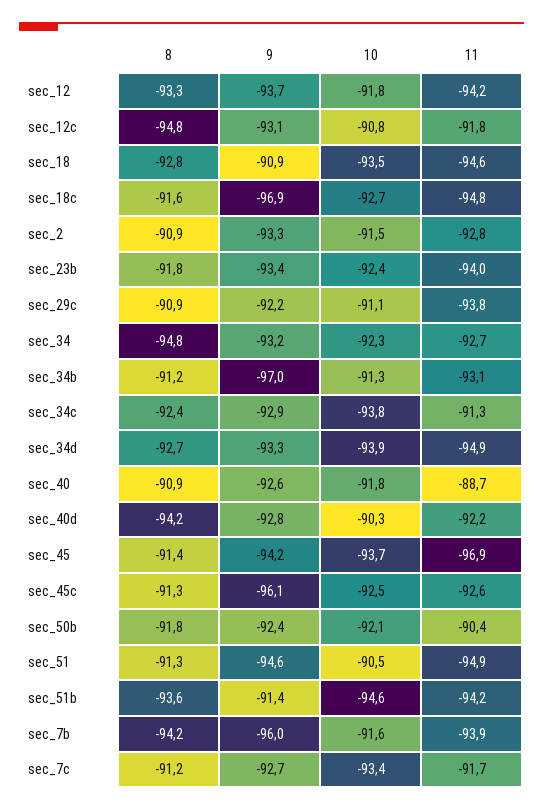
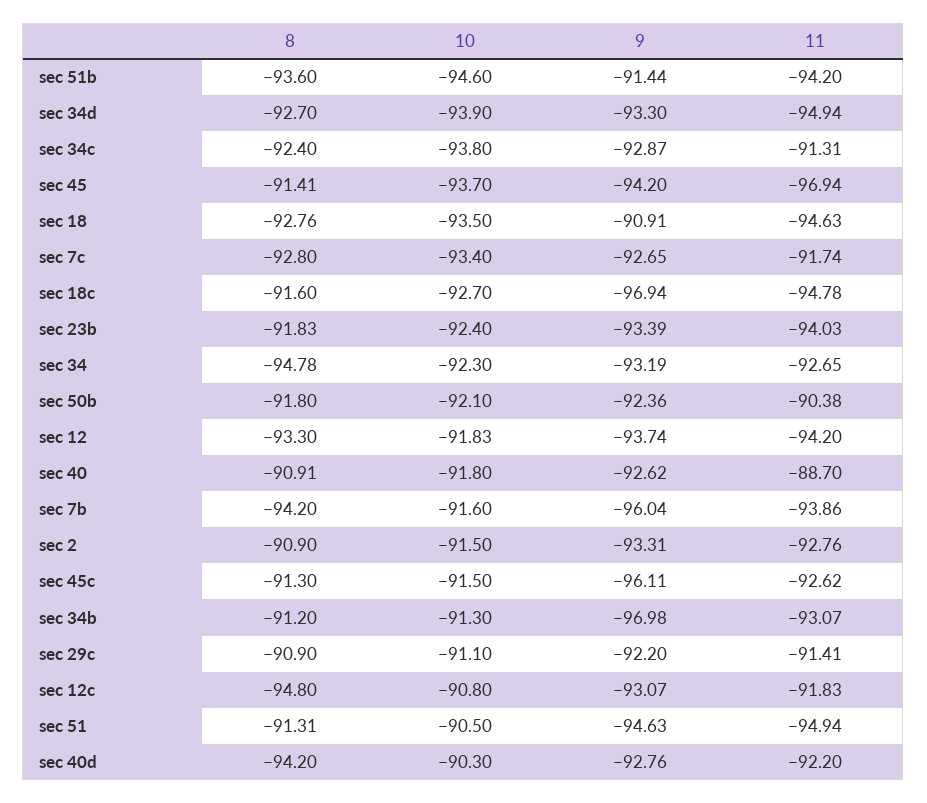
  {
    "8": {
      "sec_12": -93.3,
      "sec_12c": -94.8,
      "sec_18": -92.76,
      "sec_18c": -91.6,
      "sec_2": -90.9,
      "sec_23b": -91.83,
      "sec_29c": -90.9,
      "sec_34": -94.78,
      "sec_34b": -91.2,
      "sec_34c": -92.4,
      "sec_34d": -92.7,
      "sec_40": -90.91,
      "sec_40d": -94.2,
      "sec_45": -91.41,
      "sec_45c": -91.3,
      "sec_50b": -91.8,
      "sec_51": -91.31,
      "sec_51b": -93.6,
      "sec_7b": -94.2,
-     "sec_7c": -91.2
+     "sec_7c": -92.8
    },
    "9": {
      "sec_12": -93.74,
      "sec_12c": -93.07,
      "sec_18": -90.91,
      "sec_18c": -96.94,
      "sec_2": -93.31,
      "sec_23b": -93.39,
      "sec_29c": -92.2,
      "sec_34": -93.19,
      "sec_34b": -96.98,
      "sec_34c": -92.87,
      "sec_34d": -93.3,
      "sec_40": -92.62,
      "sec_40d": -92.76,
      "sec_45": -94.2,
      "sec_45c": -96.11,
      "sec_50b": -92.36,
      "sec_51": -94.63,
      "sec_51b": -91.44,
      "sec_7b": -96.04,
      "sec_7c": -92.65
    },
    "10": {
      "sec_12": -91.83,
      "sec_12c": -90.8,
      "sec_18": -93.5,
      "sec_18c": -92.7,
      "sec_2": -91.5,
      "sec_23b": -92.4,
      "sec_29c": -91.1,
      "sec_34": -92.3,
      "sec_34b": -91.3,
      "sec_34c": -93.8,
      "sec_34d": -93.9,
      "sec_40": -91.8,
      "sec_40d": -90.3,
      "sec_45": -93.7,
-     "sec_45c": -92.5,
+     "sec_45c": -91.5,
      "sec_50b": -92.1,
      "sec_51": -90.5,
      "sec_51b": -94.6,
      "sec_7b": -91.6,
      "sec_7c": -93.4
    },
    "11": {
      "sec_12": -94.2,
      "sec_12c": -91.83,
      "sec_18": -94.63,
      "sec_18c": -94.78,
      "sec_2": -92.76,
      "sec_23b": -94.03,
-     "sec_29c": -93.8,
+     "sec_29c": -91.41,
      "sec_34": -92.65,
      "sec_34b": -93.07,
      "sec_34c": -91.31,
      "sec_34d": -94.94,
      "sec_40": -88.7,
      "sec_40d": -92.2,
      "sec_45": -96.94,
      "sec_45c": -92.62,
      "sec_50b": -90.38,
      "sec_51": -94.94,
      "sec_51b": -94.2,
      "sec_7b": -93.86,
      "sec_7c": -91.74
    }
  }

